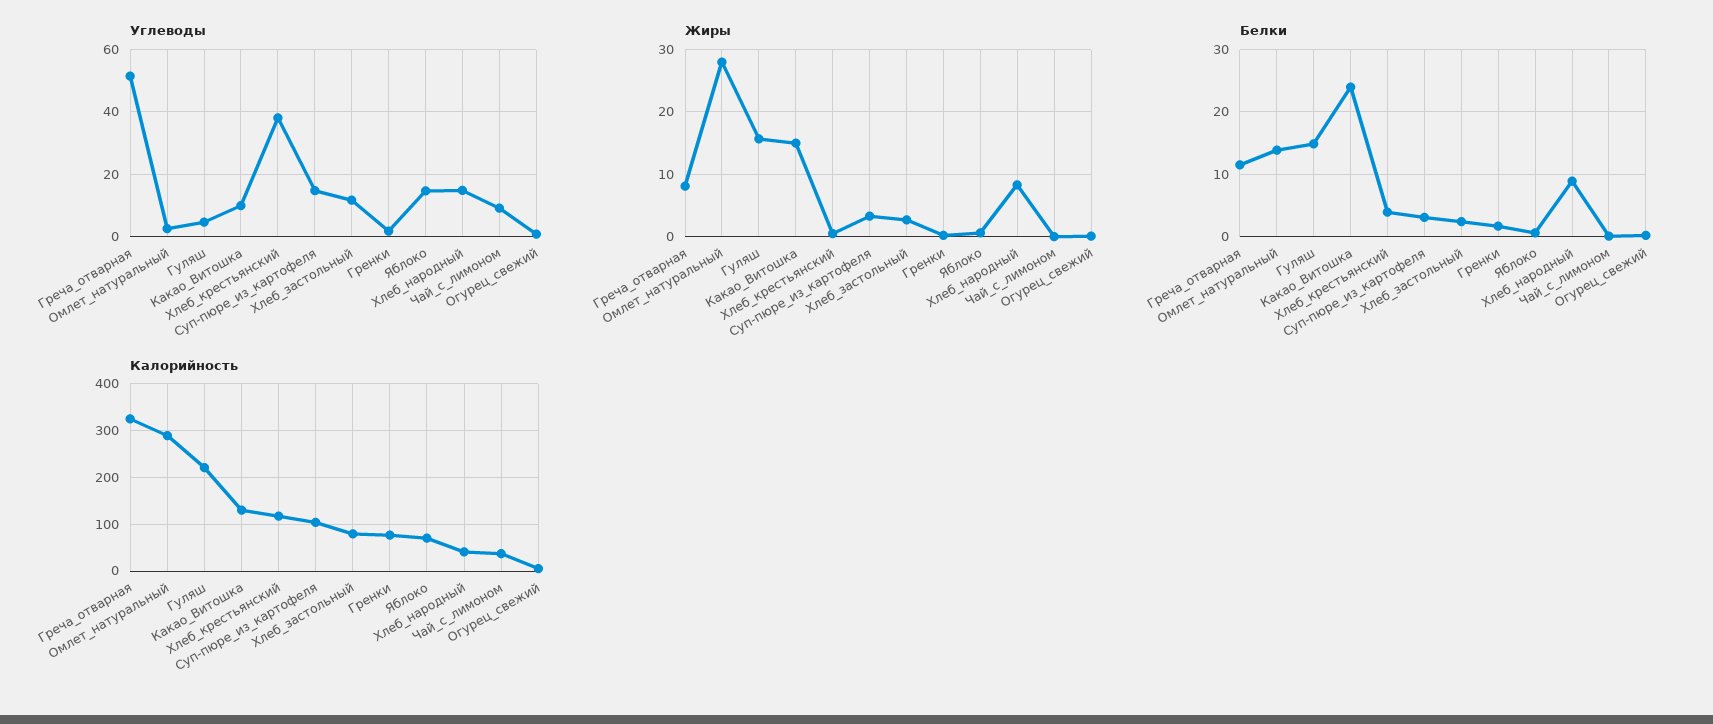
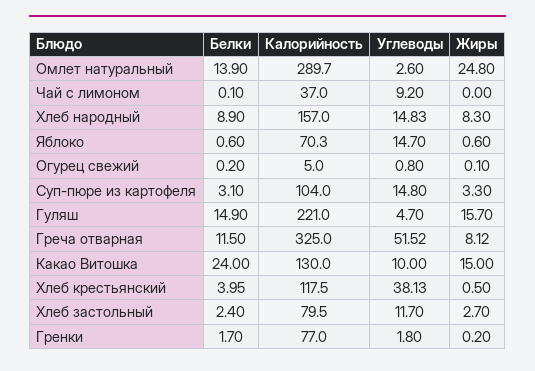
  {
    "Углеводы": {
      "Греча_отварная": 51.52,
      "Омлет_натуральный": 2.6,
      "Гуляш": 4.7,
      "Какао_Витошка": 10,
      "Хлеб_крестьянский": 38.13,
      "Суп-пюре_из_картофеля": 14.8,
      "Хлеб_застольный": 11.7,
      "Гренки": 1.8,
      "Яблоко": 14.7,
      "Хлеб_народный": 14.83,
      "Чай_с_лимоном": 9.2,
      "Огурец_свежий": 0.8
    },
    "Жиры": {
      "Греча_отварная": 8.12,
-     "Омлет_натуральный": 28,
+     "Омлет_натуральный": 24.8,
      "Гуляш": 15.7,
      "Какао_Витошка": 15,
      "Хлеб_крестьянский": 0.5,
      "Суп-пюре_из_картофеля": 3.3,
      "Хлеб_застольный": 2.7,
      "Гренки": 0.2,
      "Яблоко": 0.6,
      "Хлеб_народный": 8.3,
      "Чай_с_лимоном": 0,
      "Огурец_свежий": 0.1
    },
    "Белки": {
      "Греча_отварная": 11.5,
      "Омлет_натуральный": 13.9,
      "Гуляш": 14.9,
      "Какао_Витошка": 24,
      "Хлеб_крестьянский": 3.95,
      "Суп-пюре_из_картофеля": 3.1,
      "Хлеб_застольный": 2.4,
      "Гренки": 1.7,
      "Яблоко": 0.6,
      "Хлеб_народный": 8.9,
      "Чай_с_лимоном": 0.1,
      "Огурец_свежий": 0.2
    },
    "Калорийность": {
      "Греча_отварная": 325,
      "Омлет_натуральный": 289.7,
      "Гуляш": 221,
      "Какао_Витошка": 130,
      "Хлеб_крестьянский": 117.5,
      "Суп-пюре_из_картофеля": 104,
      "Хлеб_застольный": 79.5,
      "Гренки": 77,
      "Яблоко": 70.3,
-     "Хлеб_народный": 40,
+     "Хлеб_народный": 157,
      "Чай_с_лимоном": 37,
      "Огурец_свежий": 5
    }
  }

